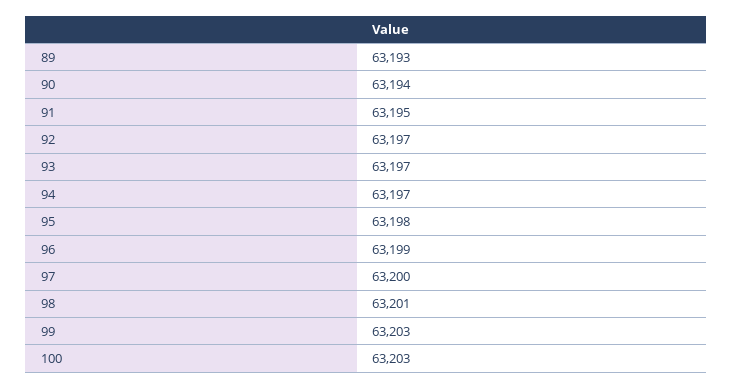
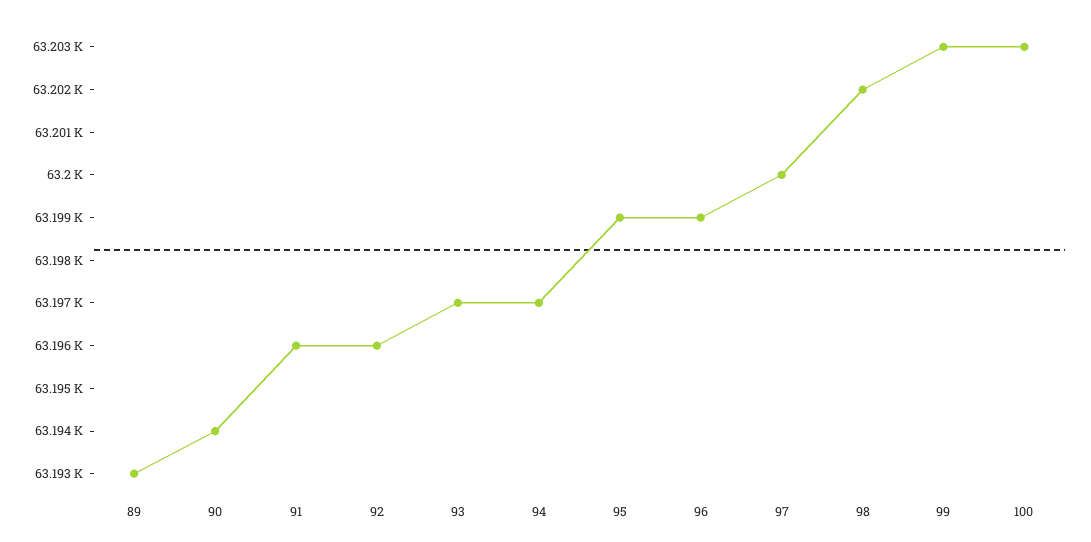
  {
    "89": 63193,
    "90": 63194,
-   "91": 63195,
+   "91": 63196,
-   "92": 63197,
+   "92": 63196,
    "93": 63197,
    "94": 63197,
-   "95": 63198,
+   "95": 63199,
    "96": 63199,
    "97": 63200,
-   "98": 63201,
+   "98": 63202,
    "99": 63203,
    "100": 63203
  }

